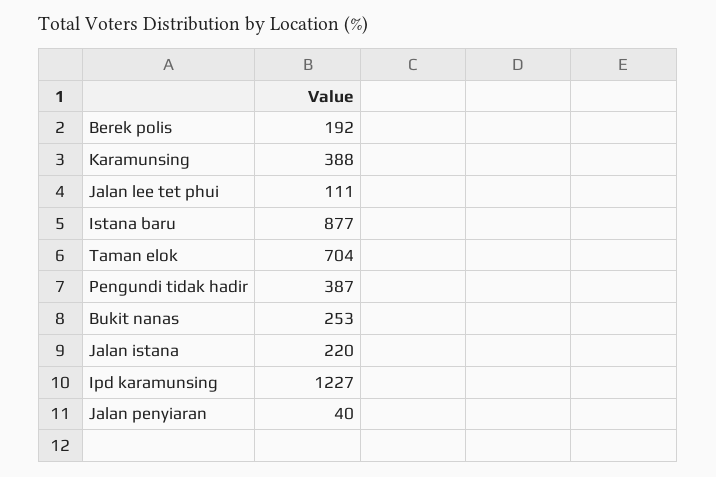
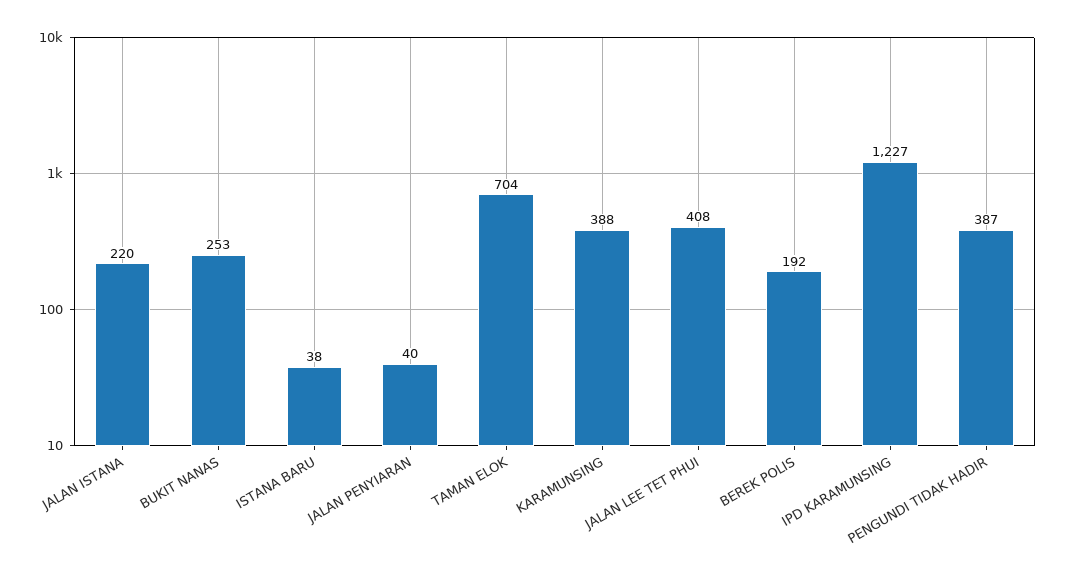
  {
    "Berek polis": 192,
    "Karamunsing": 388,
-   "Jalan lee tet phui": 111,
+   "Jalan lee tet phui": 408,
-   "Istana baru": 877,
+   "Istana baru": 38,
    "Taman elok": 704,
    "Pengundi tidak hadir": 387,
    "Bukit nanas": 253,
    "Jalan istana": 220,
    "Ipd karamunsing": 1227,
    "Jalan penyiaran": 40
  }

